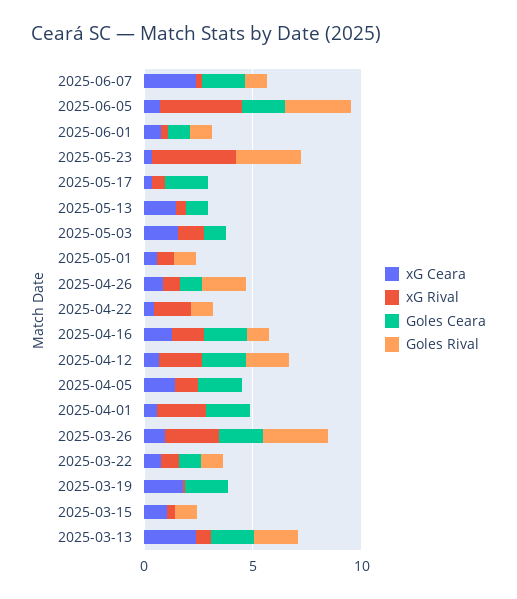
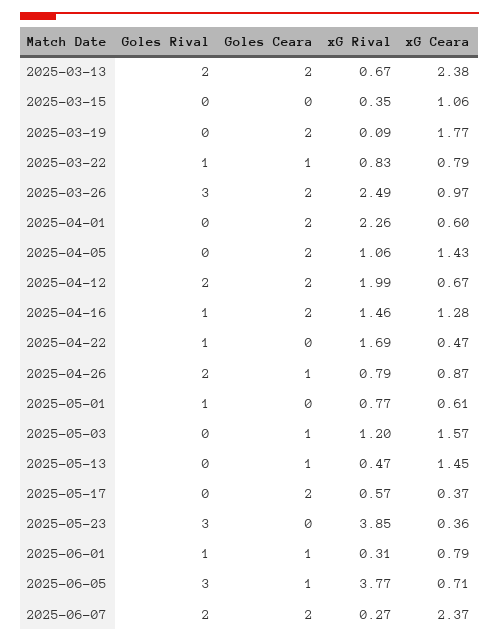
  {
    "xG Ceara": {
      "2025-06-07": 2.37,
      "2025-06-05": 0.71,
      "2025-06-01": 0.79,
      "2025-05-23": 0.36,
      "2025-05-17": 0.37,
      "2025-05-13": 1.45,
      "2025-05-03": 1.57,
      "2025-05-01": 0.61,
      "2025-04-26": 0.87,
      "2025-04-22": 0.47,
      "2025-04-16": 1.28,
      "2025-04-12": 0.67,
      "2025-04-05": 1.43,
      "2025-04-01": 0.6,
      "2025-03-26": 0.97,
      "2025-03-22": 0.79,
      "2025-03-19": 1.77,
      "2025-03-15": 1.06,
      "2025-03-13": 2.38
    },
    "xG Rival": {
      "2025-06-07": 0.27,
      "2025-06-05": 3.77,
      "2025-06-01": 0.31,
      "2025-05-23": 3.85,
      "2025-05-17": 0.57,
      "2025-05-13": 0.47,
      "2025-05-03": 1.2,
      "2025-05-01": 0.77,
      "2025-04-26": 0.79,
      "2025-04-22": 1.69,
      "2025-04-16": 1.46,
      "2025-04-12": 1.99,
      "2025-04-05": 1.06,
      "2025-04-01": 2.26,
      "2025-03-26": 2.49,
      "2025-03-22": 0.83,
      "2025-03-19": 0.09,
      "2025-03-15": 0.35,
      "2025-03-13": 0.67
    },
    "Goles Ceara": {
      "2025-06-07": 2,
-     "2025-06-05": 2,
+     "2025-06-05": 1,
      "2025-06-01": 1,
      "2025-05-23": 0,
      "2025-05-17": 2,
      "2025-05-13": 1,
      "2025-05-03": 1,
      "2025-05-01": 0,
      "2025-04-26": 1,
      "2025-04-22": 0,
      "2025-04-16": 2,
      "2025-04-12": 2,
      "2025-04-05": 2,
      "2025-04-01": 2,
      "2025-03-26": 2,
      "2025-03-22": 1,
      "2025-03-19": 2,
      "2025-03-15": 0,
      "2025-03-13": 2
    },
    "Goles Rival": {
-     "2025-06-07": 1,
+     "2025-06-07": 2,
      "2025-06-05": 3,
      "2025-06-01": 1,
      "2025-05-23": 3,
      "2025-05-17": 0,
      "2025-05-13": 0,
      "2025-05-03": 0,
      "2025-05-01": 1,
      "2025-04-26": 2,
      "2025-04-22": 1,
      "2025-04-16": 1,
      "2025-04-12": 2,
      "2025-04-05": 0,
      "2025-04-01": 0,
      "2025-03-26": 3,
      "2025-03-22": 1,
      "2025-03-19": 0,
-     "2025-03-15": 1,
+     "2025-03-15": 0,
      "2025-03-13": 2
    }
  }

